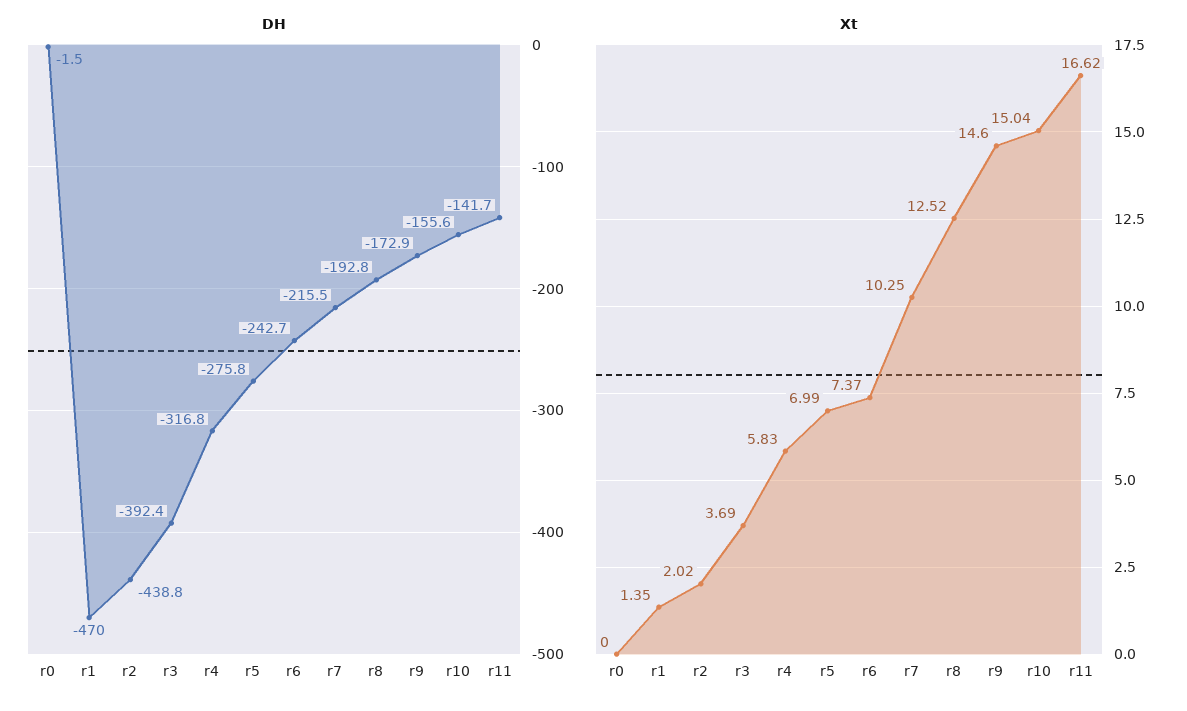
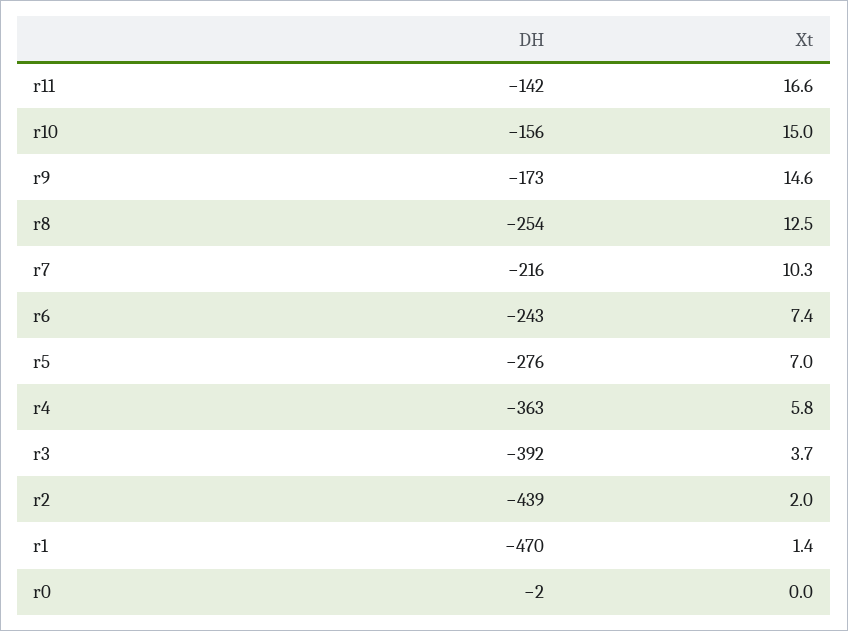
  {
    "DH": {
      "r0": -1.5,
      "r1": -470,
      "r2": -438.8,
      "r3": -392.4,
-     "r4": -316.8,
+     "r4": -363,
      "r5": -275.8,
      "r6": -242.7,
      "r7": -215.5,
-     "r8": -192.8,
+     "r8": -254,
      "r9": -172.9,
      "r10": -155.6,
      "r11": -141.7
    },
    "Xt": {
      "r0": 0,
      "r1": 1.35,
      "r2": 2.02,
      "r3": 3.69,
      "r4": 5.83,
      "r5": 6.99,
      "r6": 7.37,
      "r7": 10.25,
      "r8": 12.52,
      "r9": 14.6,
      "r10": 15.04,
      "r11": 16.62
    }
  }

